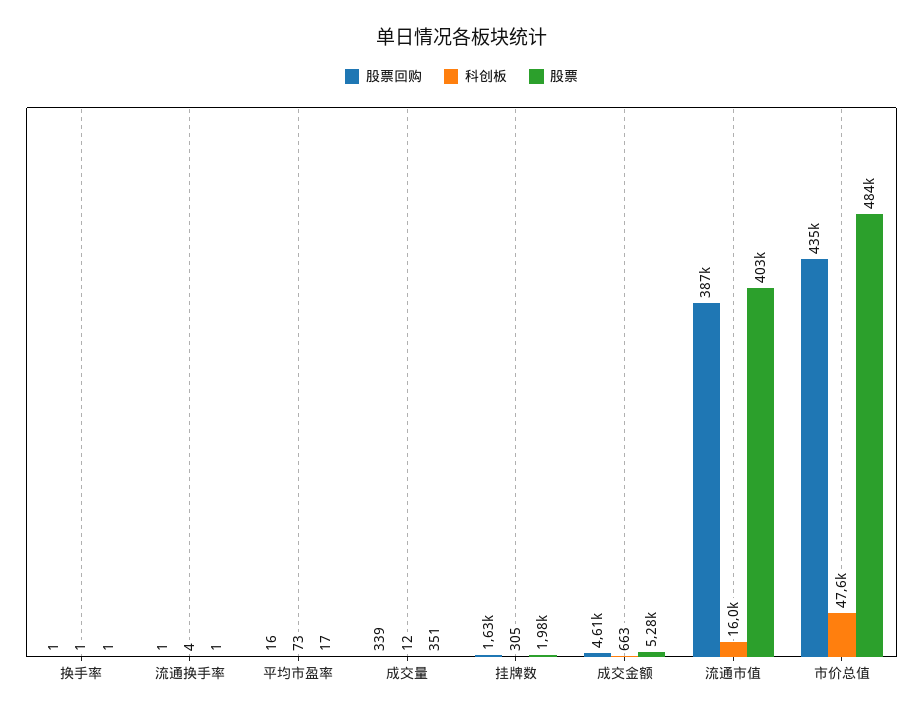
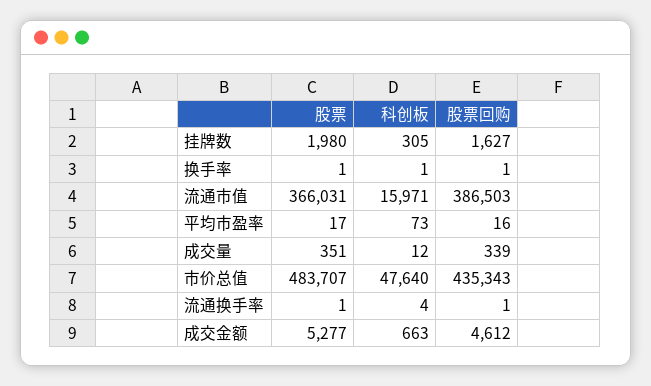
  {
    "股票回购": {
      "换手率": 1,
      "流通换手率": 1,
      "平均市盈率": 16,
      "成交量": 339,
      "挂牌数": 1627,
      "成交金额": 4612,
      "流通市值": 386503,
      "市价总值": 435343
    },
    "科创板": {
      "换手率": 1,
      "流通换手率": 4,
      "平均市盈率": 73,
      "成交量": 12,
      "挂牌数": 305,
      "成交金额": 663,
      "流通市值": 15971,
      "市价总值": 47640
    },
    "股票": {
      "换手率": 1,
      "流通换手率": 1,
      "平均市盈率": 17,
      "成交量": 351,
      "挂牌数": 1980,
      "成交金额": 5277,
-     "流通市值": 403000,
+     "流通市值": 366031,
      "市价总值": 483707
    }
  }

